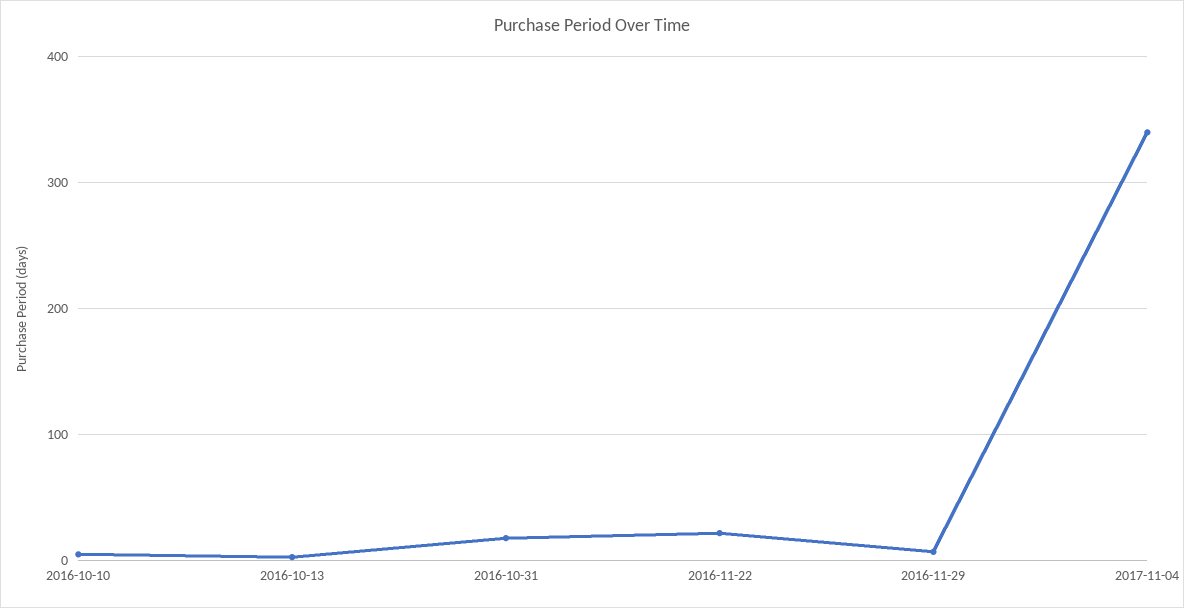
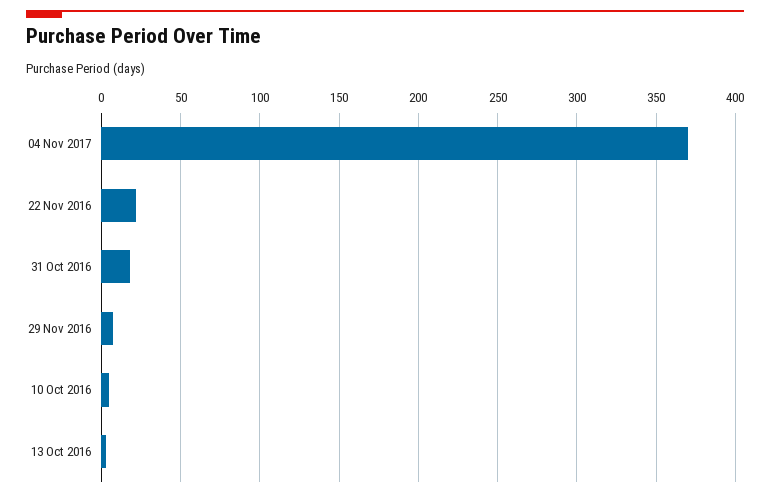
  {
    "2016-10-10": 5,
    "2016-10-13": 5,
    "2016-10-31": 20,
    "2016-11-22": 20,
    "2016-11-29": 5,
-   "2017-11-04": 340
+   "2017-11-04": 370
  }

